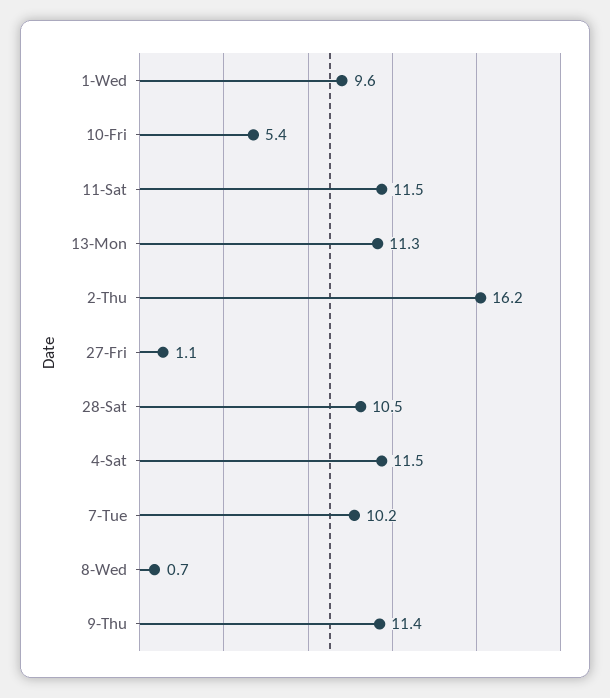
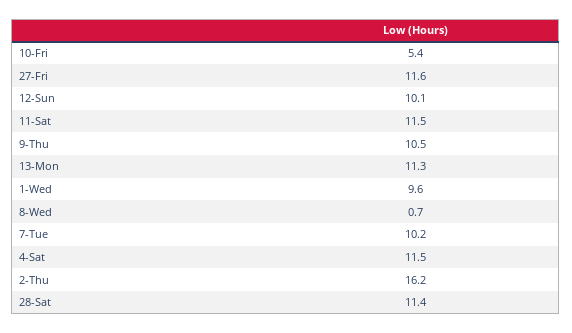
  {
    "1-Wed": 9.6,
    "10-Fri": 5.4,
    "11-Sat": 11.5,
    "13-Mon": 11.3,
    "2-Thu": 16.2,
-   "27-Fri": 1.1,
+   "27-Fri": 11.6,
-   "28-Sat": 10.5,
+   "28-Sat": 11.4,
    "4-Sat": 11.5,
    "7-Tue": 10.2,
    "8-Wed": 0.7,
-   "9-Thu": 11.4
+   "9-Thu": 10.5,
+   "12-Sun": 10.1
  }

